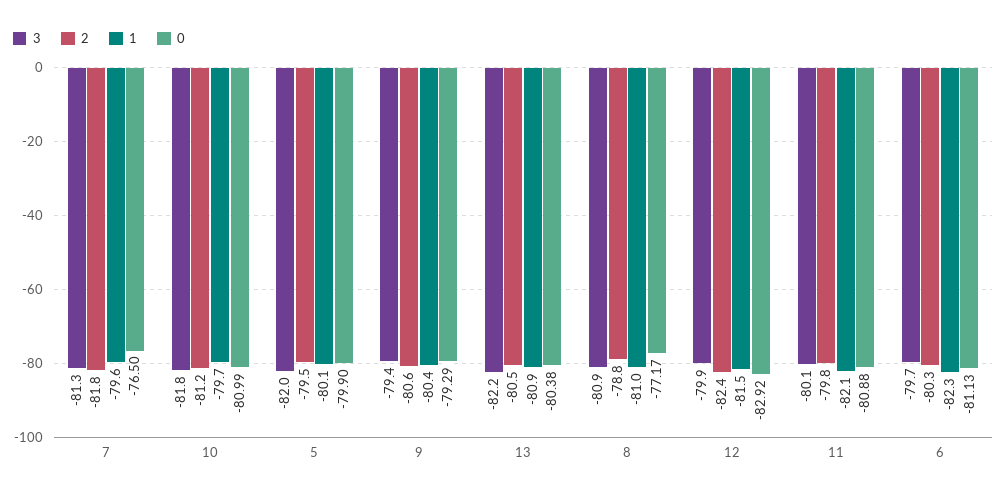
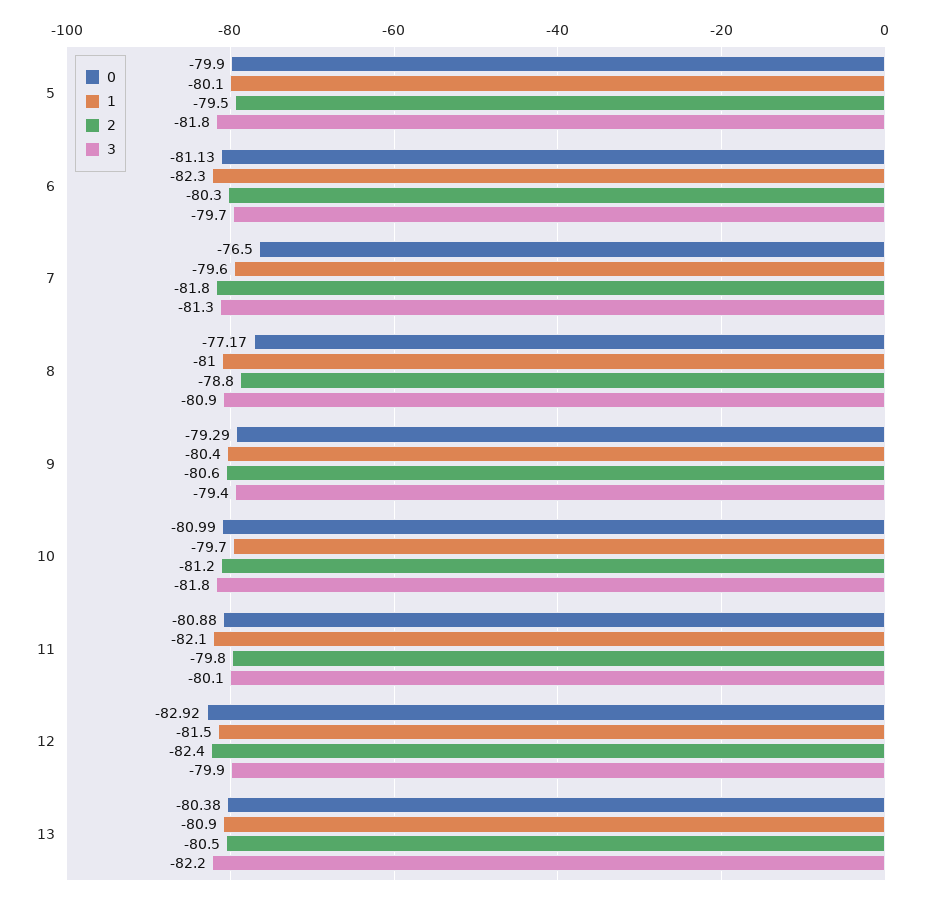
  {
    "3": {
      "7": -81.3,
      "10": -81.8,
-     "5": -82,
+     "5": -81.8,
      "9": -79.4,
      "13": -82.2,
      "8": -80.9,
      "12": -79.9,
      "11": -80.1,
      "6": -79.7
    },
    "2": {
      "7": -81.8,
      "10": -81.2,
      "5": -79.5,
      "9": -80.6,
      "13": -80.5,
      "8": -78.8,
      "12": -82.4,
      "11": -79.8,
      "6": -80.3
    },
    "1": {
      "7": -79.6,
      "10": -79.7,
      "5": -80.1,
      "9": -80.4,
      "13": -80.9,
      "8": -81,
      "12": -81.5,
      "11": -82.1,
      "6": -82.3
    },
    "0": {
      "7": -76.5,
      "10": -80.99,
      "5": -79.9,
      "9": -79.29,
      "13": -80.38,
      "8": -77.17,
      "12": -82.92,
      "11": -80.88,
      "6": -81.13
    }
  }

